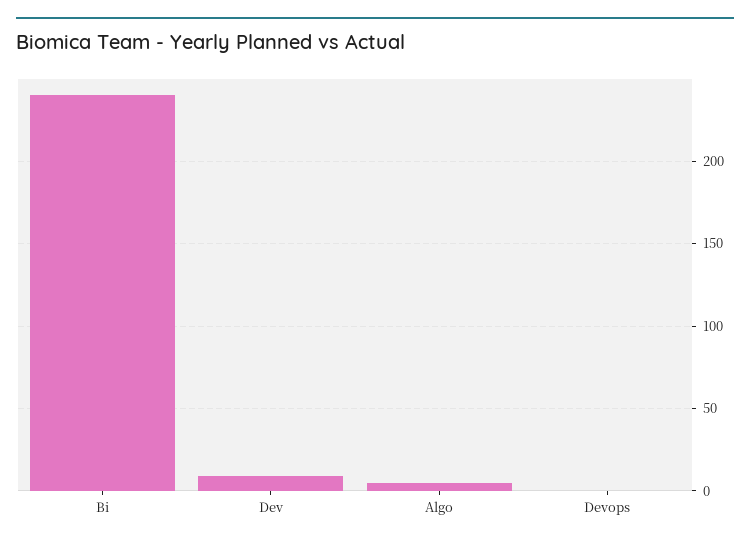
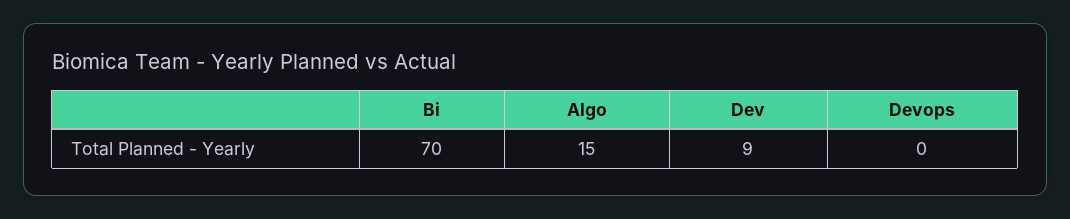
  {
-   "Bi": 240,
+   "Bi": 70,
    "Dev": 9,
-   "Algo": 5,
+   "Algo": 15,
    "Devops": 0
  }

